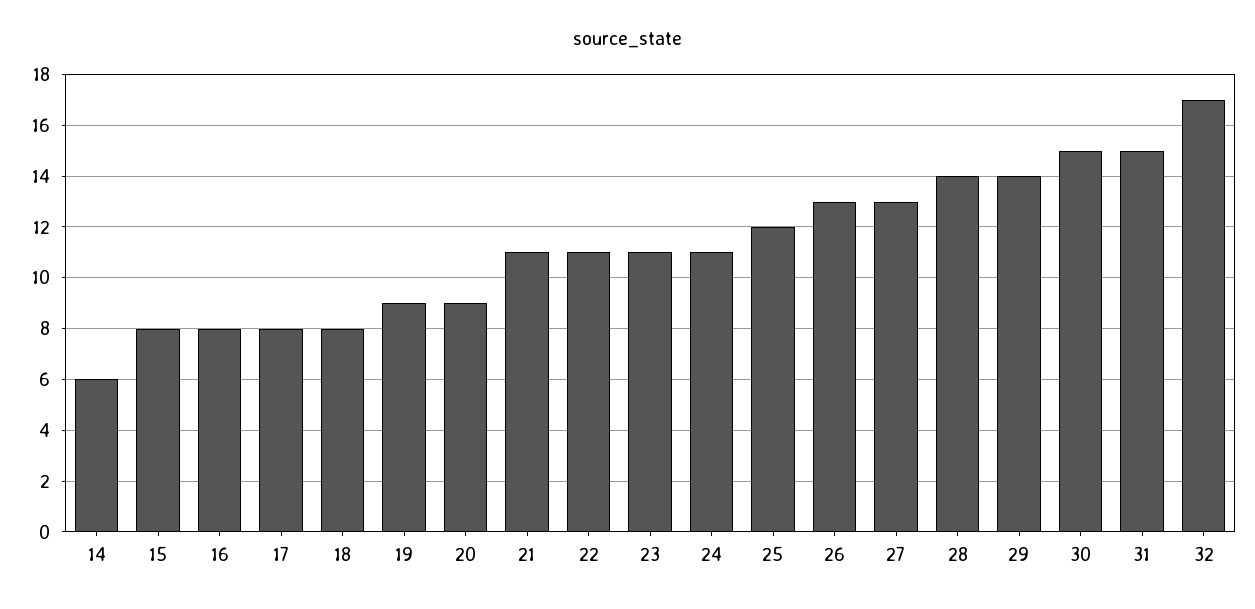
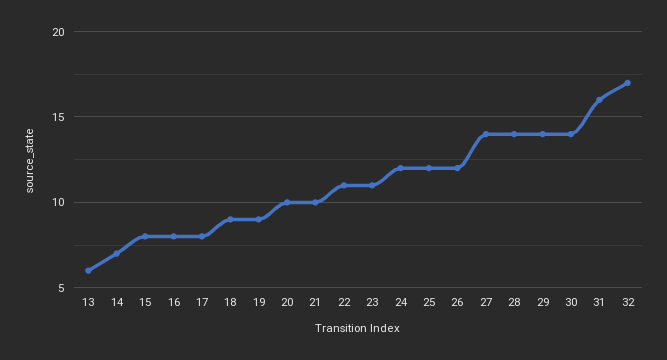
  {
-   "14": 6,
+   "14": 7,
    "15": 8,
    "16": 8,
    "17": 8,
-   "18": 8,
+   "18": 9,
    "19": 9,
-   "20": 9,
+   "20": 10,
-   "21": 11,
+   "21": 10,
    "22": 11,
    "23": 11,
-   "24": 11,
+   "24": 12,
    "25": 12,
-   "26": 13,
+   "26": 12,
-   "27": 13,
+   "27": 14,
    "28": 14,
    "29": 14,
-   "30": 15,
+   "30": 14,
-   "31": 15,
+   "31": 16,
-   "32": 17
+   "32": 17,
+   "13": 6
  }

